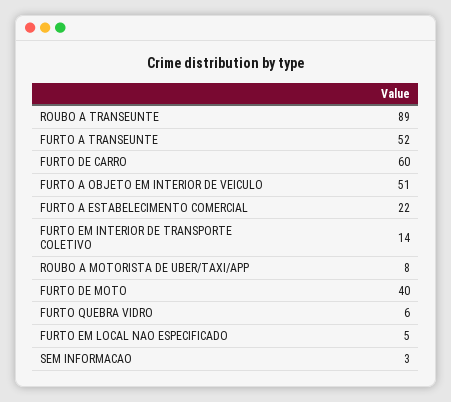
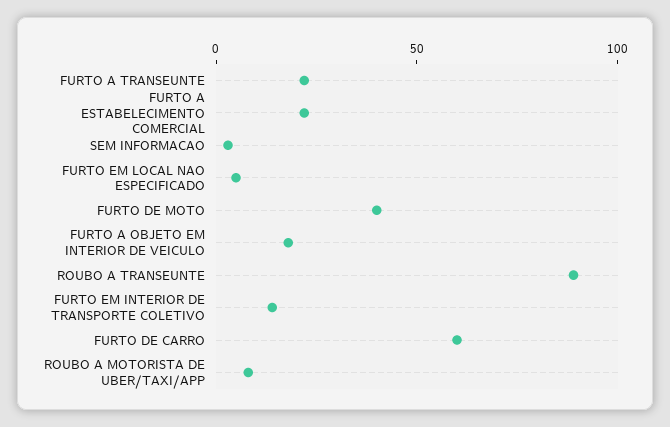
  {
    "ROUBO A TRANSEUNTE": 89,
-   "FURTO A TRANSEUNTE": 52,
+   "FURTO A TRANSEUNTE": 20,
    "FURTO DE CARRO": 60,
-   "FURTO A OBJETO EM INTERIOR DE VEICULO": 51,
+   "FURTO A OBJETO EM INTERIOR DE VEICULO": 20,
    "FURTO A ESTABELECIMENTO COMERCIAL": 22,
    "FURTO EM INTERIOR DE TRANSPORTE COLETIVO": 14,
    "ROUBO A MOTORISTA DE UBER/TAXI/APP": 8,
    "FURTO DE MOTO": 40,
-   "FURTO QUEBRA VIDRO": 6,
    "FURTO EM LOCAL NAO ESPECIFICADO": 5,
    "SEM INFORMACAO": 3
  }

